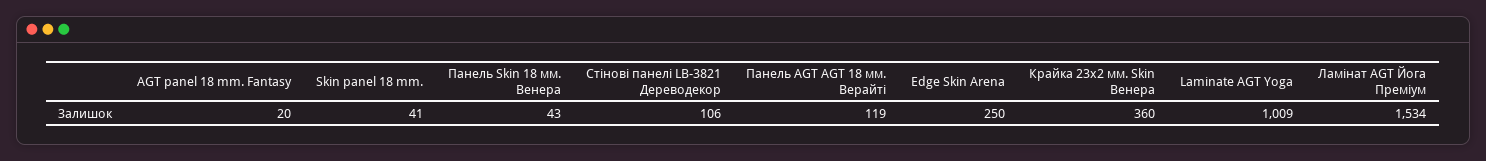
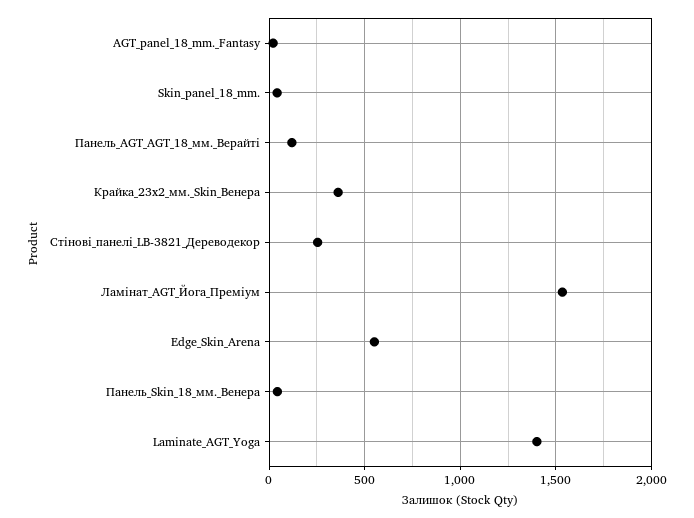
  {
    "AGT panel 18 mm. Fantasy": 20,
    "Skin panel 18 mm.": 41,
    "Панель Skin 18 мм. Венера": 43,
-   "Стінові панелі LB-3821 Дереводекор": 106,
+   "Стінові панелі LB-3821 Дереводекор": 250,
    "Панель AGT AGT 18 мм. Верайті": 119,
-   "Edge Skin Arena": 250,
+   "Edge Skin Arena": 550,
    "Крайка 23x2 мм. Skin Венера": 360,
-   "Laminate AGT Yoga": 1009,
+   "Laminate AGT Yoga": 1400,
    "Ламінат AGT Йога Преміум": 1534
  }

